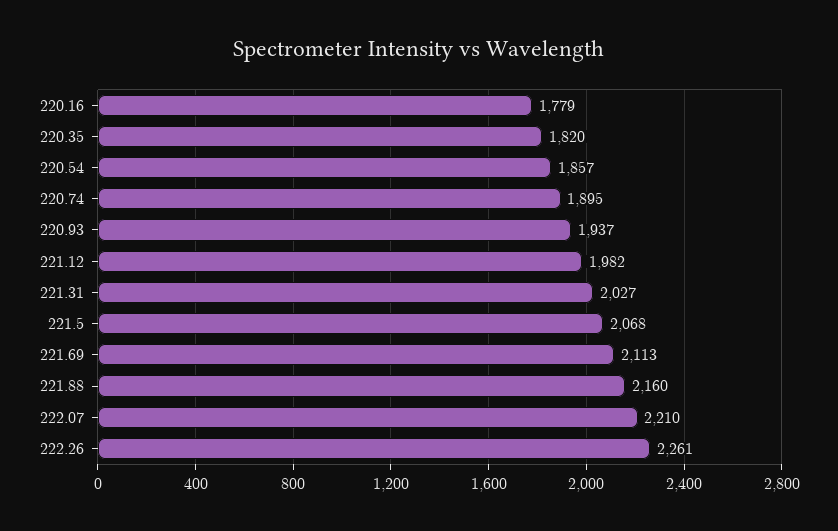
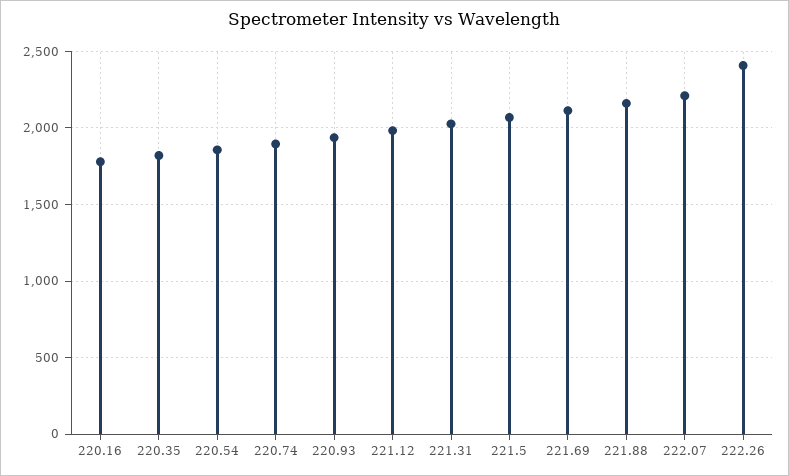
  {
    "220.16": 1779,
    "220.35": 1820,
    "220.54": 1857,
    "220.74": 1895,
    "220.93": 1937,
    "221.12": 1982,
    "221.31": 2027,
    "221.5": 2068,
    "221.69": 2113,
    "221.88": 2160,
    "222.07": 2210,
-   "222.26": 2261
+   "222.26": 2400
  }

